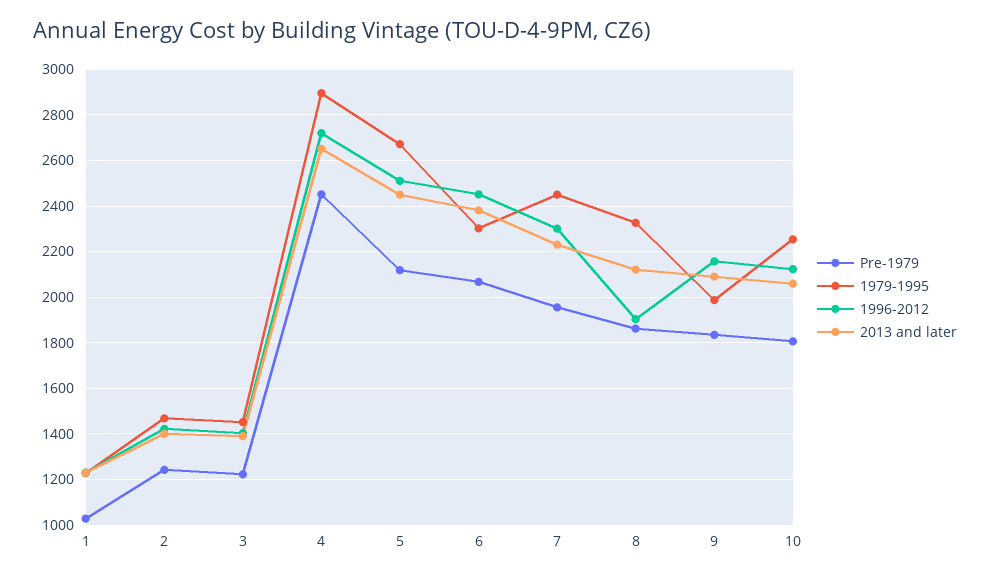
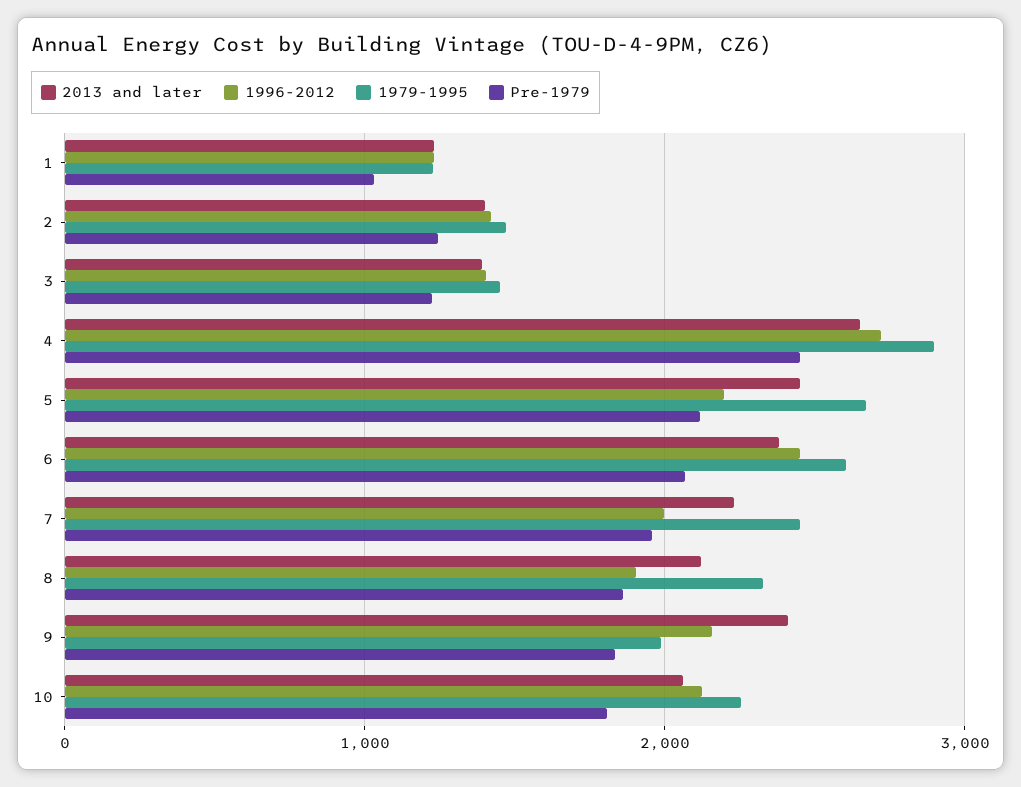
  {
    "Pre-1979": {
      "1": 1050,
      "2": 1250,
      "3": 1200,
      "4": 2450,
      "5": 2100,
      "6": 2050,
      "7": 1950,
      "8": 1850,
      "9": 1850,
      "10": 1800
    },
    "1979-1995": {
      "1": 1250,
      "2": 1450,
      "3": 1450,
      "4": 2900,
      "5": 2650,
-     "6": 2300,
+     "6": 2600,
      "7": 2450,
      "8": 2350,
      "9": 2000,
      "10": 2250
    },
    "1996-2012": {
      "1": 1250,
      "2": 1400,
      "3": 1400,
      "4": 2700,
-     "5": 2500,
+     "5": 2200,
      "6": 2450,
-     "7": 2300,
+     "7": 2000,
      "8": 1900,
      "9": 2150,
      "10": 2100
    },
    "2013 and later": {
      "1": 1250,
      "2": 1400,
      "3": 1400,
      "4": 2650,
      "5": 2450,
      "6": 2400,
      "7": 2250,
      "8": 2100,
-     "9": 2100,
+     "9": 2400,
      "10": 2050
    }
  }

